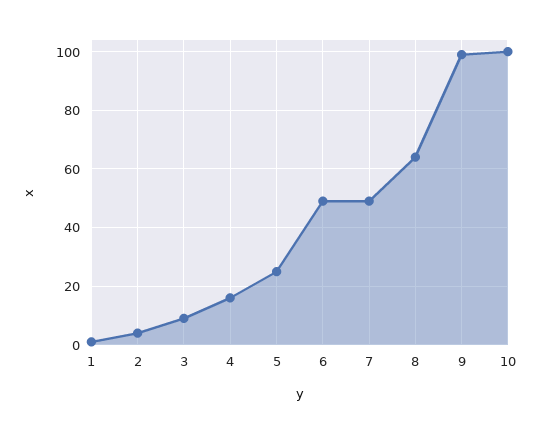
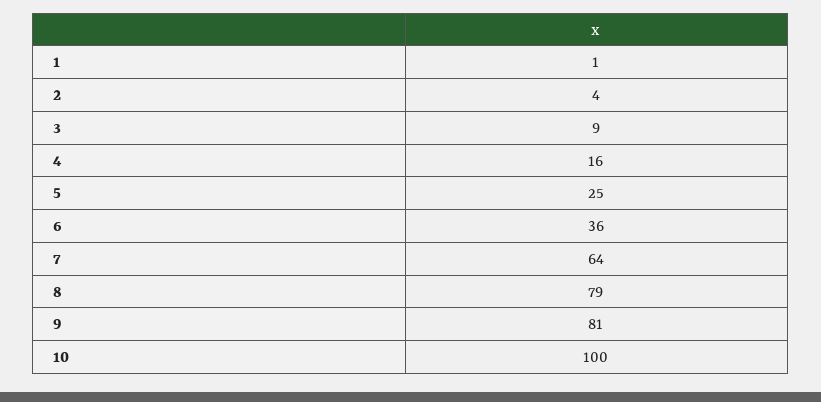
  {
    "1": 1,
    "2": 4,
    "3": 9,
    "4": 16,
    "5": 25,
-   "6": 50,
+   "6": 36,
-   "7": 50,
+   "7": 64,
-   "8": 65,
+   "8": 79,
-   "9": 100,
+   "9": 81,
    "10": 100
  }

